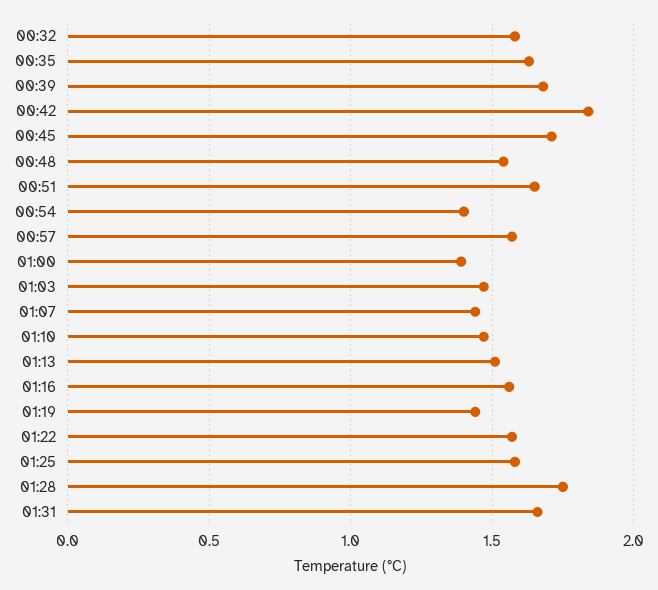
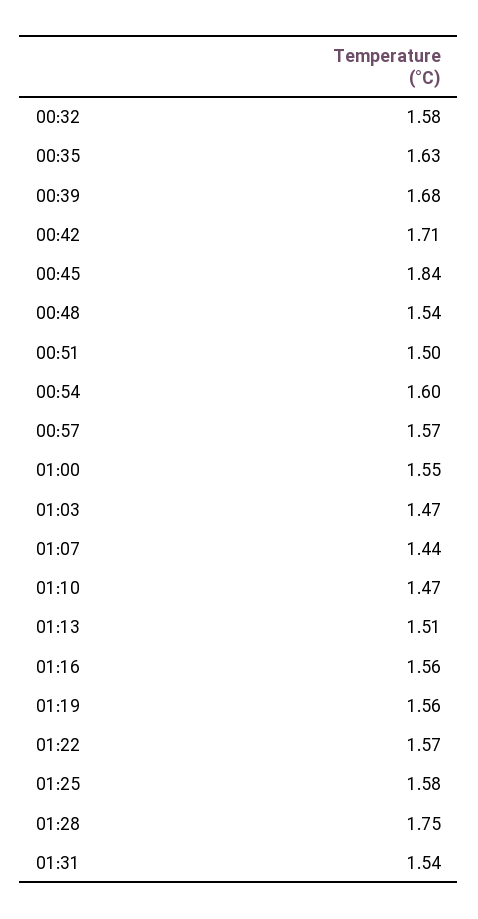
  {
    "00:32": 1.58,
    "00:35": 1.63,
    "00:39": 1.68,
-   "00:42": 1.85,
+   "00:42": 1.71,
-   "00:45": 1.7,
+   "00:45": 1.84,
    "00:48": 1.54,
-   "00:51": 1.65,
+   "00:51": 1.5,
-   "00:54": 1.4,
+   "00:54": 1.6,
    "00:57": 1.57,
-   "01:00": 1.4,
+   "01:00": 1.55,
    "01:03": 1.47,
    "01:07": 1.44,
    "01:10": 1.47,
    "01:13": 1.51,
    "01:16": 1.56,
-   "01:19": 1.45,
+   "01:19": 1.56,
    "01:22": 1.57,
    "01:25": 1.58,
    "01:28": 1.75,
-   "01:31": 1.65
+   "01:31": 1.54
  }

